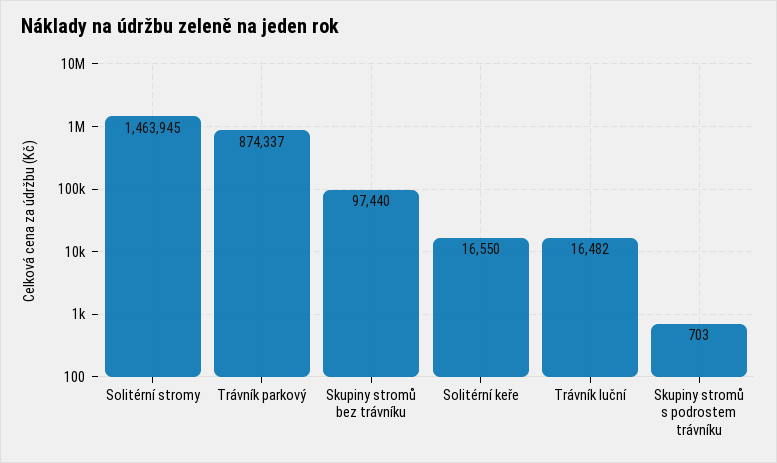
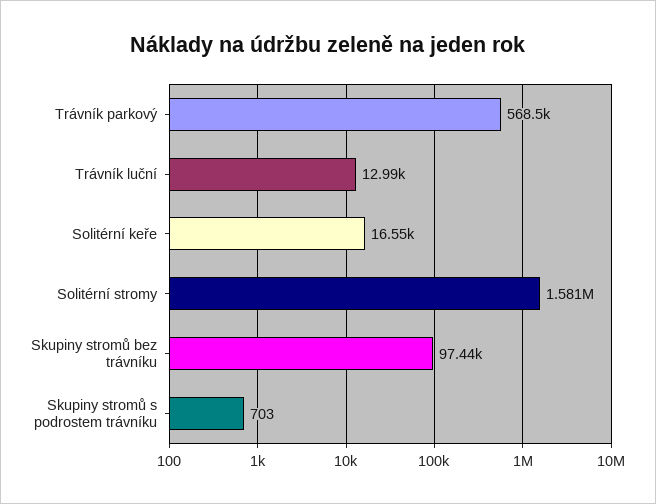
  {
-   "Solitérní stromy": 1463945,
+   "Solitérní stromy": 1581000,
-   "Trávník parkový": 874337,
+   "Trávník parkový": 568500,
    "Skupiny stromů bez trávníku": 97440,
    "Solitérní keře": 16550,
-   "Trávník luční": 16482,
+   "Trávník luční": 12990,
    "Skupiny stromů s podrostem trávníku": 703
  }

